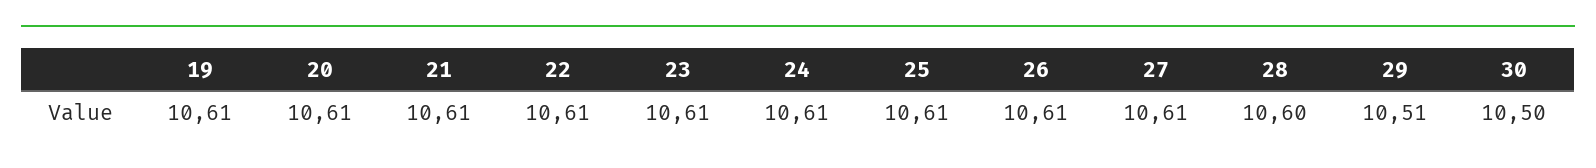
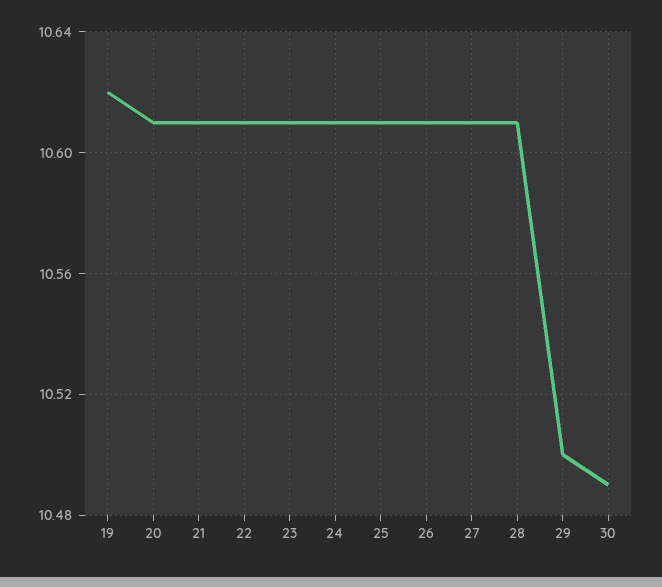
  {
-   "19": 10.61,
+   "19": 10.62,
    "20": 10.61,
    "21": 10.61,
    "22": 10.61,
    "23": 10.61,
    "24": 10.61,
    "25": 10.61,
    "26": 10.61,
    "27": 10.61,
-   "28": 10.6,
+   "28": 10.61,
-   "29": 10.51,
+   "29": 10.5,
-   "30": 10.5
+   "30": 10.49
  }

